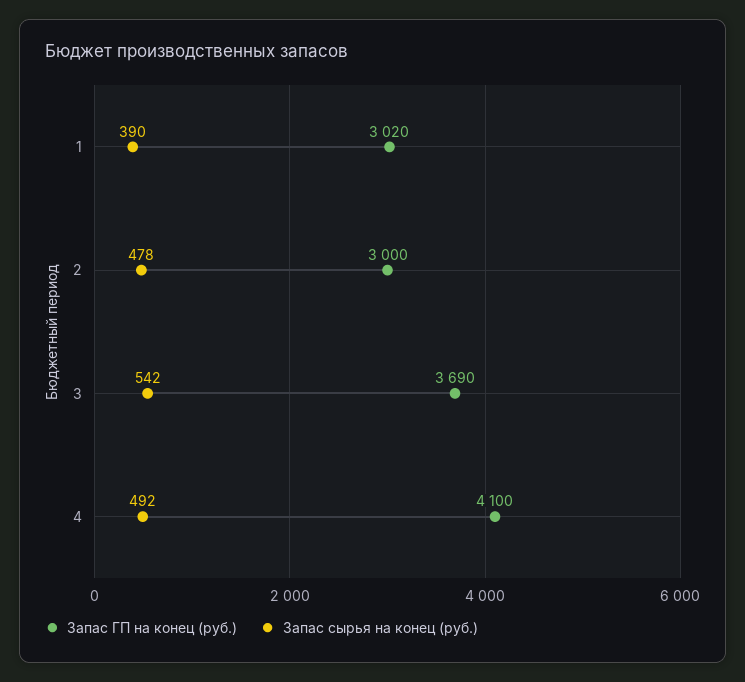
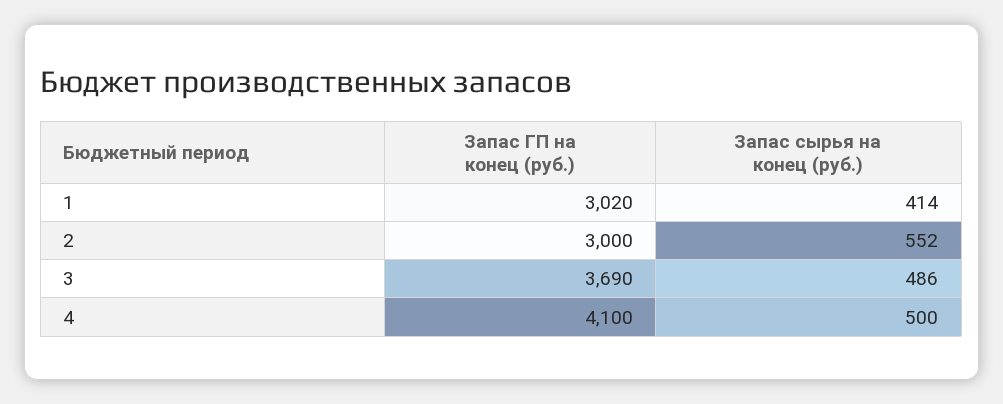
  {
    "Запас ГП на конец (руб.)": {
      "1": 3020,
      "2": 3000,
      "3": 3690,
      "4": 4100
    },
    "Запас сырья на конец (руб.)": {
-     "1": 390,
+     "1": 414,
-     "2": 478,
+     "2": 552,
-     "3": 542,
+     "3": 486,
-     "4": 492
+     "4": 500
    }
  }

